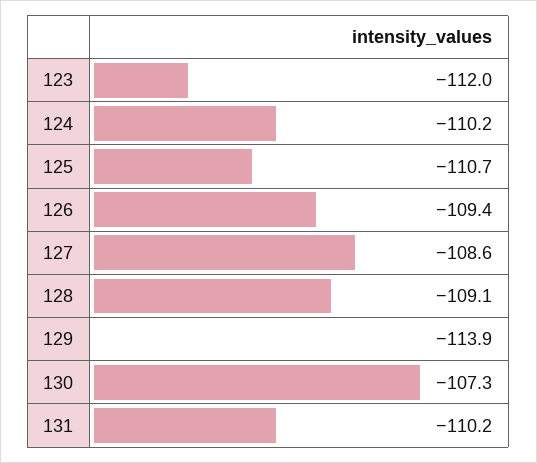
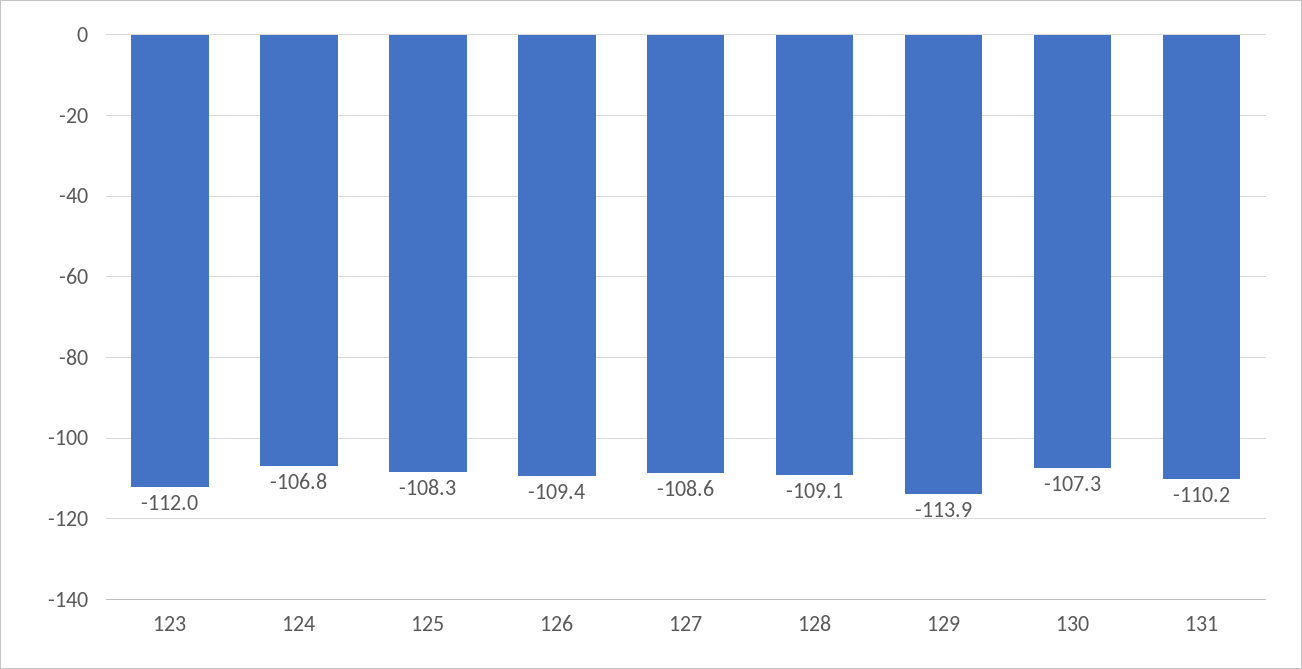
  {
    "123": -112,
-   "124": -110.2,
+   "124": -106.8,
-   "125": -110.7,
+   "125": -108.3,
    "126": -109.4,
    "127": -108.6,
    "128": -109.1,
    "129": -113.9,
    "130": -107.3,
    "131": -110.2
  }

